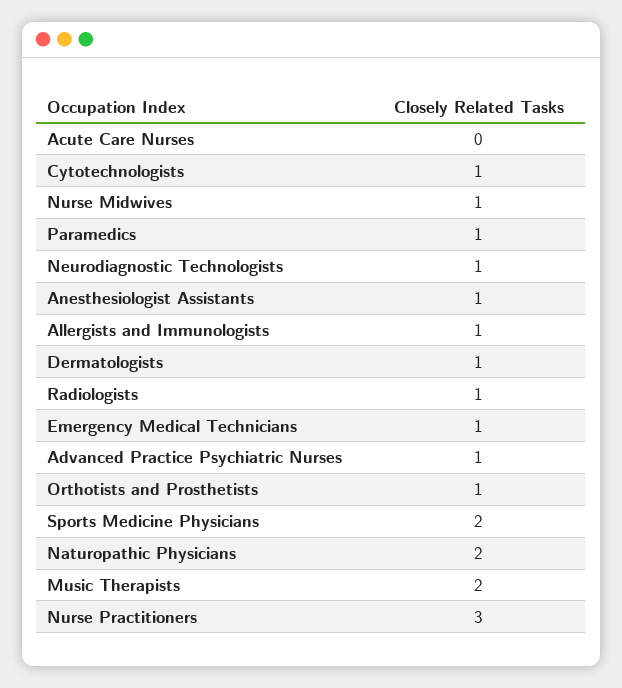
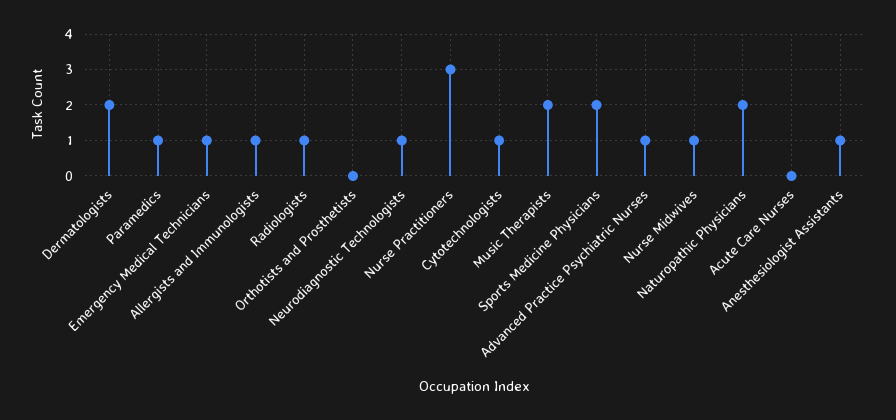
  {
    "Acute Care Nurses": 0,
    "Cytotechnologists": 1,
    "Nurse Midwives": 1,
    "Paramedics": 1,
    "Neurodiagnostic Technologists": 1,
    "Anesthesiologist Assistants": 1,
    "Allergists and Immunologists": 1,
-   "Dermatologists": 1,
+   "Dermatologists": 2,
    "Radiologists": 1,
    "Emergency Medical Technicians": 1,
    "Advanced Practice Psychiatric Nurses": 1,
-   "Orthotists and Prosthetists": 1,
+   "Orthotists and Prosthetists": 0,
    "Sports Medicine Physicians": 2,
    "Naturopathic Physicians": 2,
    "Music Therapists": 2,
    "Nurse Practitioners": 3
  }

